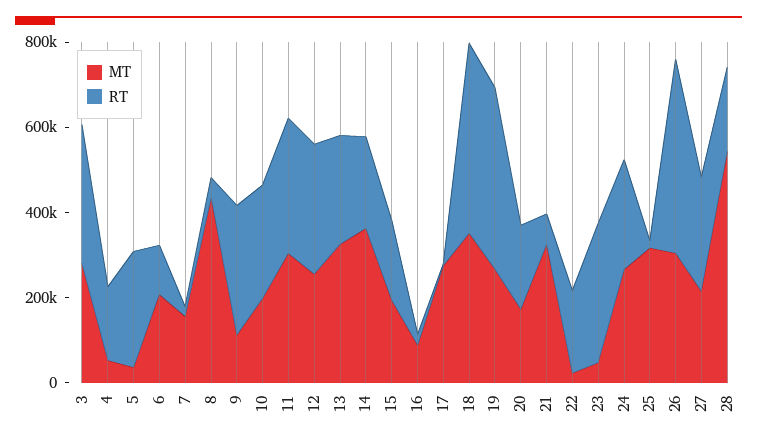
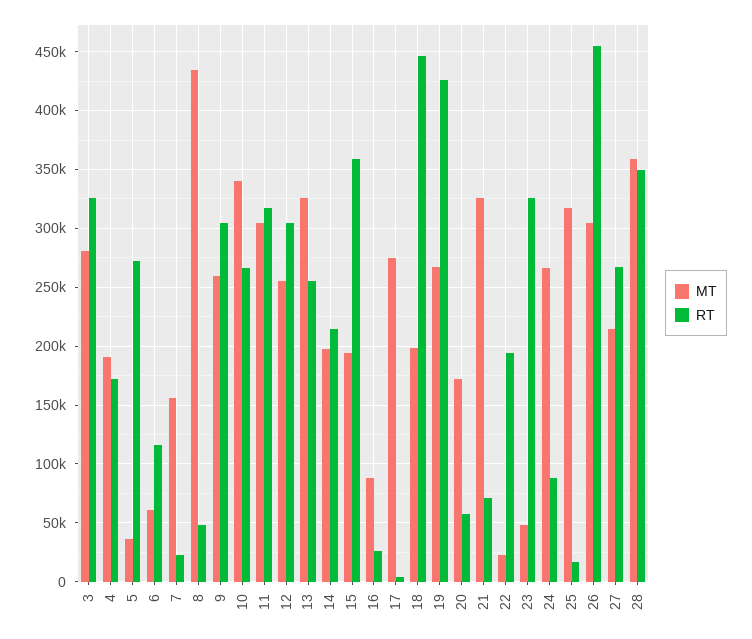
  {
    "MT": {
      "3": 280000,
-     "4": 50000,
+     "4": 190000,
      "5": 40000,
-     "6": 200000,
+     "6": 60000,
      "7": 160000,
      "8": 430000,
-     "9": 100000,
+     "9": 260000,
-     "10": 200000,
+     "10": 340000,
      "11": 300000,
      "12": 260000,
      "13": 330000,
-     "14": 350000,
+     "14": 200000,
      "15": 190000,
      "16": 90000,
      "17": 270000,
-     "18": 350000,
+     "18": 200000,
      "19": 270000,
      "20": 170000,
      "21": 330000,
      "22": 20000,
      "23": 50000,
      "24": 270000,
      "25": 320000,
      "26": 300000,
      "27": 210000,
-     "28": 550000
+     "28": 360000
    },
    "RT": {
      "3": 330000,
      "4": 170000,
      "5": 270000,
      "6": 120000,
      "7": 20000,
      "8": 50000,
      "9": 300000,
      "10": 270000,
      "11": 320000,
      "12": 300000,
      "13": 260000,
      "14": 210000,
-     "15": 200000,
+     "15": 360000,
      "16": 30000,
      "17": 0,
      "18": 450000,
      "19": 430000,
-     "20": 200000,
+     "20": 60000,
      "21": 70000,
      "22": 190000,
      "23": 330000,
-     "24": 250000,
+     "24": 90000,
      "25": 20000,
      "26": 450000,
      "27": 270000,
-     "28": 200000
+     "28": 350000
    }
  }

